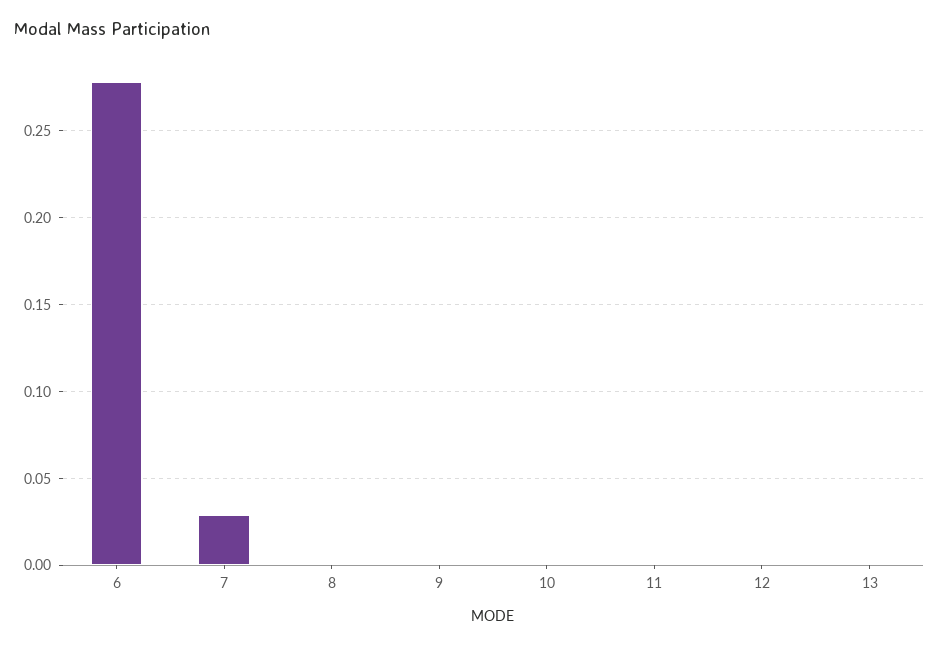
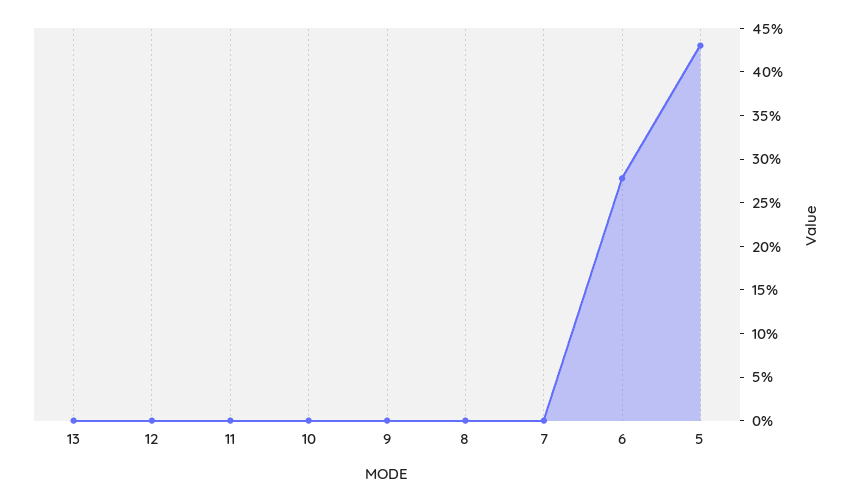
  {
    "6": 0.28,
-   "7": 0.03,
+   "7": 0,
    "8": 0,
    "9": 0,
    "10": 0,
    "11": 0,
    "12": 0,
-   "13": 0
+   "13": 0,
+   "5": 0.43
  }

